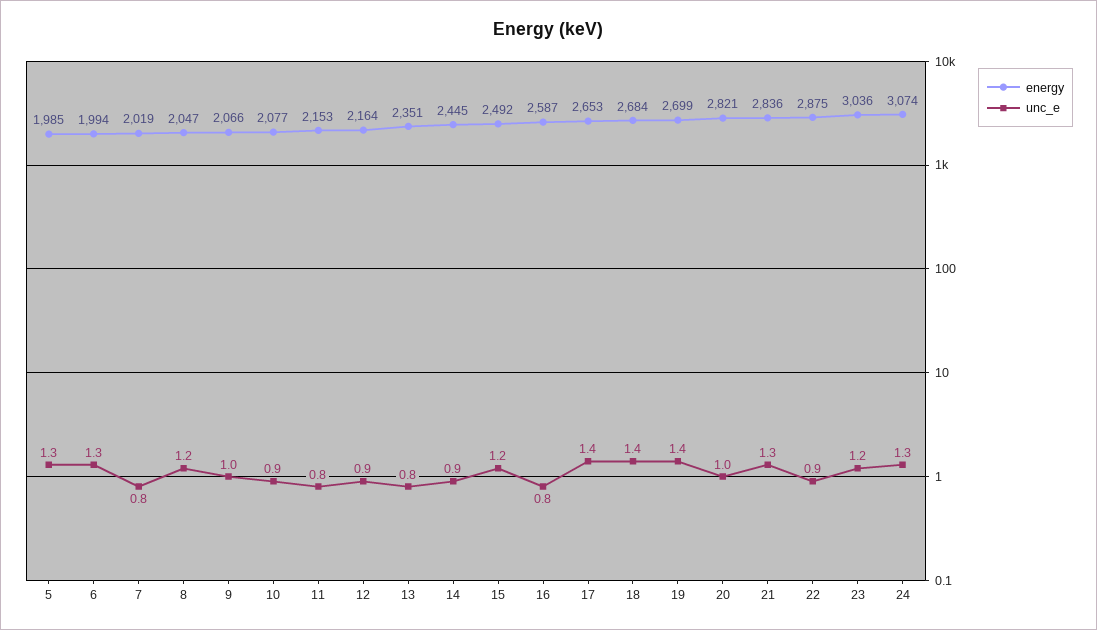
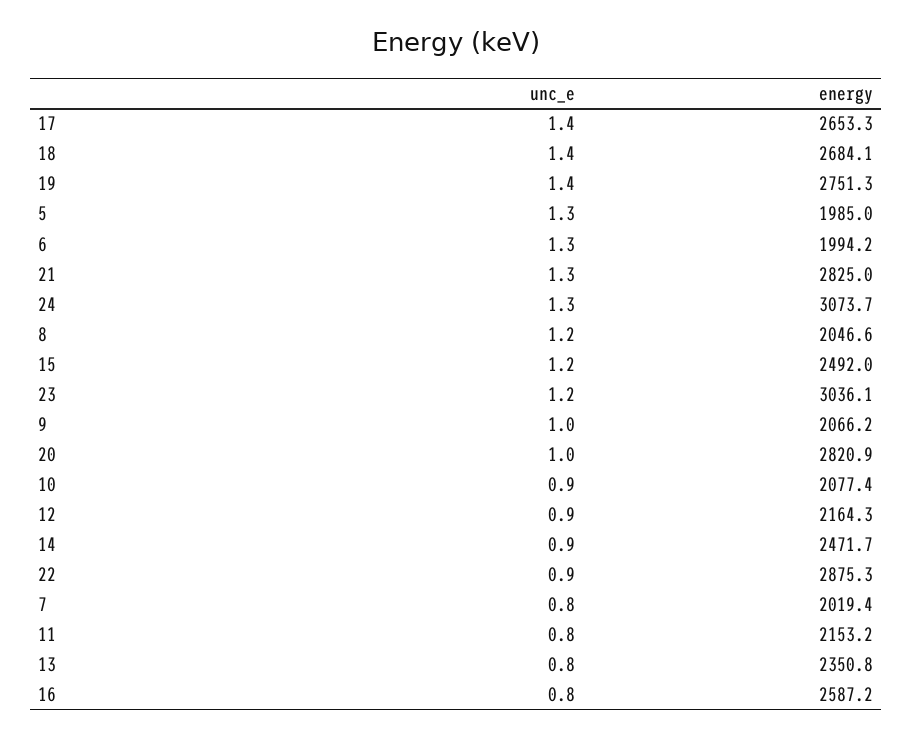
  {
    "energy": {
      "5": 1985,
      "6": 1994.2,
      "7": 2019.4,
      "8": 2046.6,
      "9": 2066.2,
      "10": 2077.4,
      "11": 2153.2,
      "12": 2164.3,
      "13": 2350.8,
-     "14": 2445,
+     "14": 2471.7,
      "15": 2492,
      "16": 2587.2,
      "17": 2653.3,
      "18": 2684.1,
-     "19": 2699,
+     "19": 2751.3,
      "20": 2820.9,
-     "21": 2836,
+     "21": 2825,
      "22": 2875.3,
      "23": 3036.1,
      "24": 3073.7
    },
    "unc_e": {
      "5": 1.3,
      "6": 1.3,
      "7": 0.8,
      "8": 1.2,
      "9": 1,
      "10": 0.9,
      "11": 0.8,
      "12": 0.9,
      "13": 0.8,
      "14": 0.9,
      "15": 1.2,
      "16": 0.8,
      "17": 1.4,
      "18": 1.4,
      "19": 1.4,
      "20": 1,
      "21": 1.3,
      "22": 0.9,
      "23": 1.2,
      "24": 1.3
    }
  }

